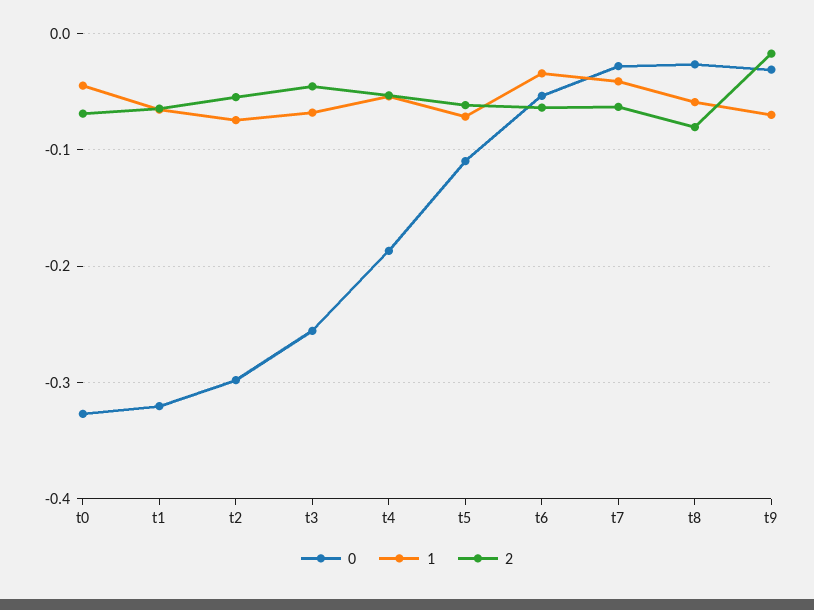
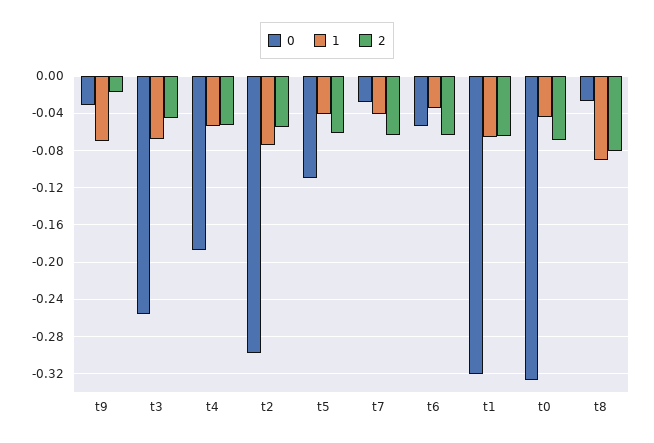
  {
    "0": {
      "t0": -0.33,
      "t1": -0.32,
      "t2": -0.3,
      "t3": -0.26,
      "t4": -0.19,
      "t5": -0.11,
      "t6": -0.05,
      "t7": -0.03,
      "t8": -0.03,
      "t9": -0.03
    },
    "1": {
      "t0": -0.04,
      "t1": -0.07,
      "t2": -0.07,
      "t3": -0.07,
      "t4": -0.05,
-     "t5": -0.07,
+     "t5": -0.04,
      "t6": -0.03,
      "t7": -0.04,
-     "t8": -0.06,
+     "t8": -0.09,
      "t9": -0.07
    },
    "2": {
      "t0": -0.07,
      "t1": -0.06,
      "t2": -0.05,
      "t3": -0.05,
      "t4": -0.05,
      "t5": -0.06,
      "t6": -0.06,
      "t7": -0.06,
      "t8": -0.08,
      "t9": -0.02
    }
  }

